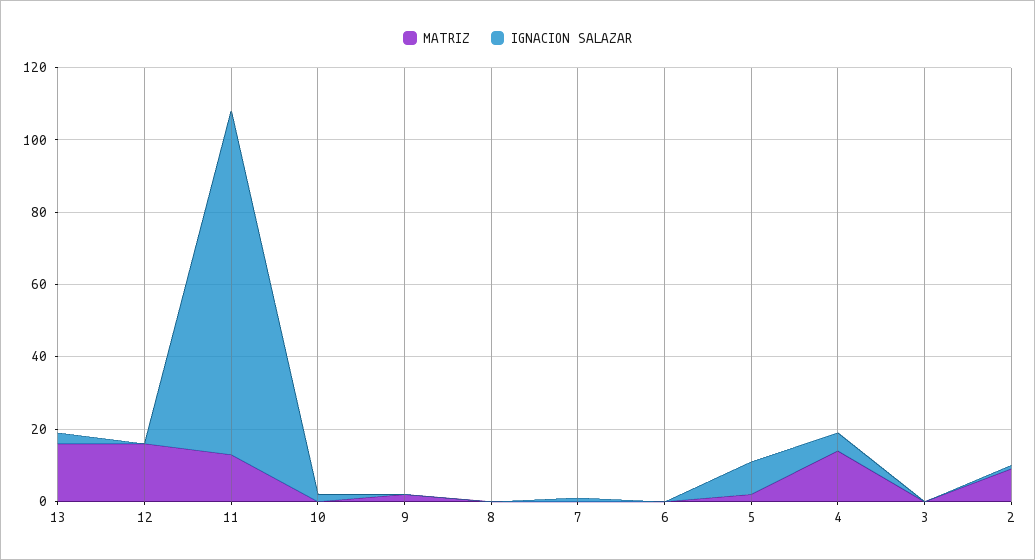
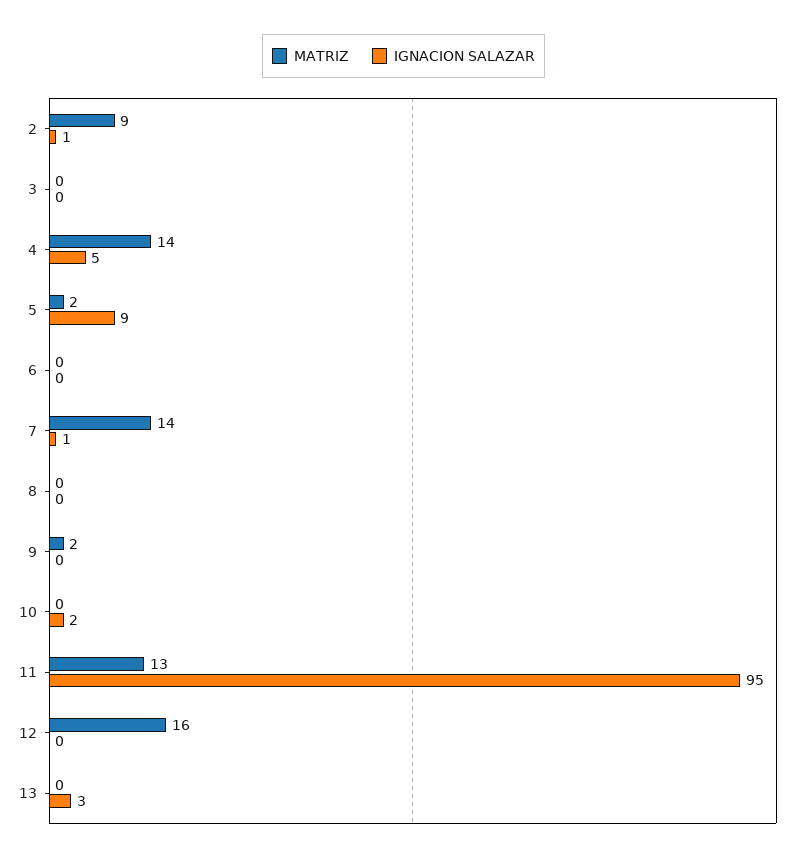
  {
    "MATRIZ": {
-     "13": 15,
+     "13": 0,
      "12": 16,
      "11": 13,
      "10": 0,
      "9": 2,
      "8": 0,
-     "7": 0,
+     "7": 14,
      "6": 0,
      "5": 2,
      "4": 14,
      "3": 0,
      "2": 9
    },
    "IGNACION SALAZAR": {
      "13": 3,
      "12": 0,
      "11": 95,
      "10": 2,
      "9": 0,
      "8": 0,
      "7": 1,
      "6": 0,
      "5": 9,
      "4": 5,
      "3": 0,
      "2": 1
    }
  }

